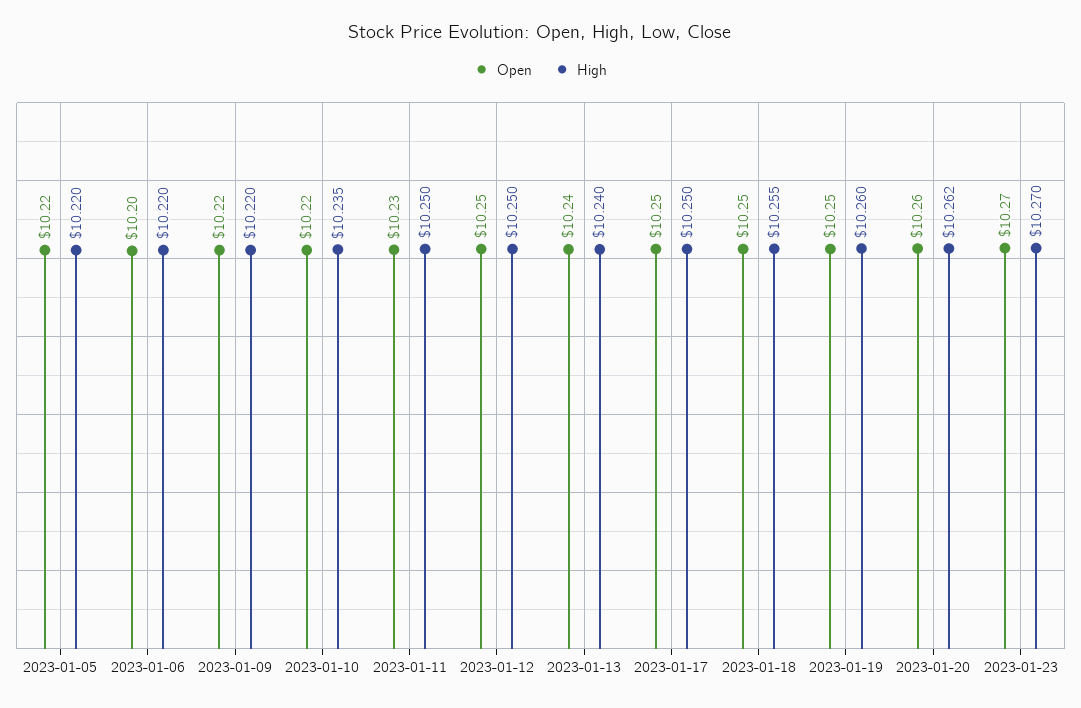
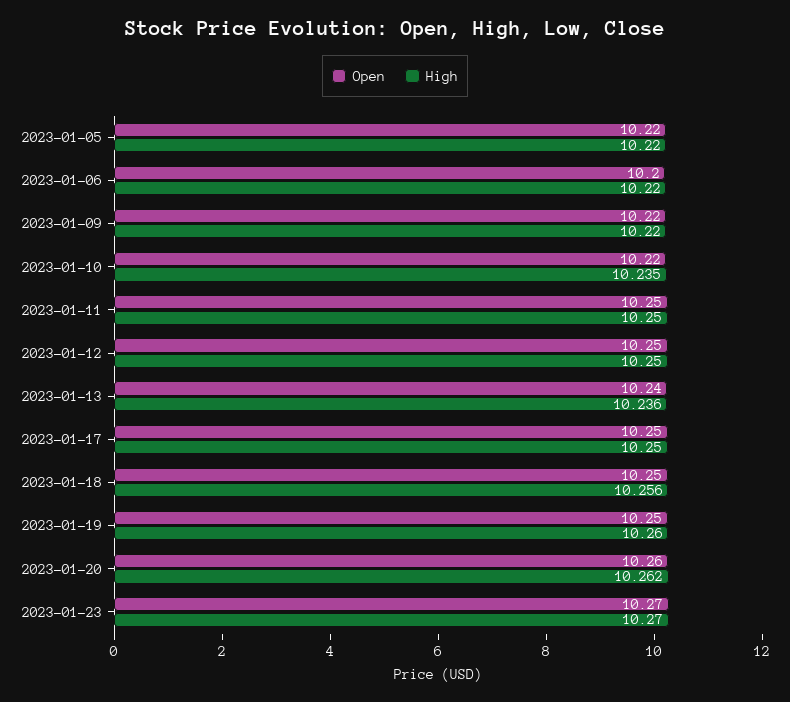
  {
    "Open": {
      "2023-01-05": 10.22,
      "2023-01-06": 10.2,
      "2023-01-09": 10.22,
      "2023-01-10": 10.22,
-     "2023-01-11": 10.23,
+     "2023-01-11": 10.25,
      "2023-01-12": 10.25,
      "2023-01-13": 10.24,
      "2023-01-17": 10.25,
      "2023-01-18": 10.25,
      "2023-01-19": 10.25,
      "2023-01-20": 10.26,
      "2023-01-23": 10.27
    },
    "High": {
      "2023-01-05": 10.22,
      "2023-01-06": 10.22,
      "2023-01-09": 10.22,
      "2023-01-10": 10.235,
      "2023-01-11": 10.25,
      "2023-01-12": 10.25,
-     "2023-01-13": 10.24,
+     "2023-01-13": 10.236,
      "2023-01-17": 10.25,
-     "2023-01-18": 10.255,
+     "2023-01-18": 10.256,
      "2023-01-19": 10.26,
      "2023-01-20": 10.262,
      "2023-01-23": 10.27
    }
  }

